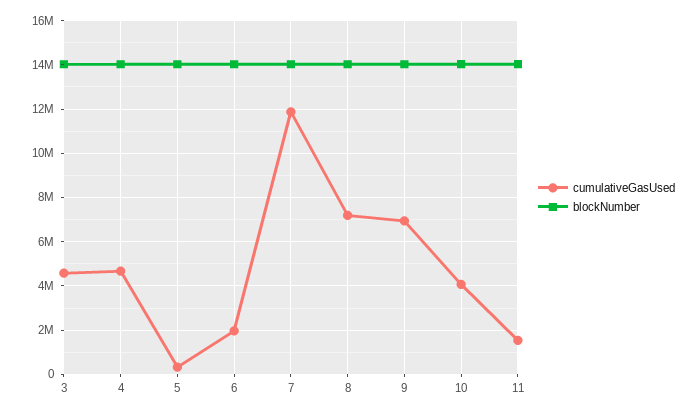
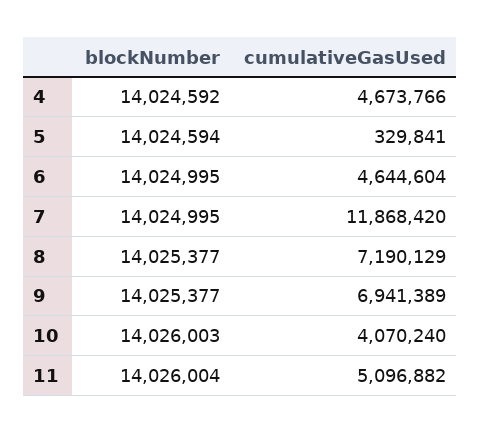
  {
    "cumulativeGasUsed": {
-     "3": 4500000,
      "4": 4673766,
      "5": 329841,
-     "6": 2000000,
+     "6": 4644604,
      "7": 11868420,
      "8": 7190129,
      "9": 6941389,
      "10": 4070240,
-     "11": 1500000
+     "11": 5096882
    },
    "blockNumber": {
-     "3": 14000000,
      "4": 14024592,
      "5": 14024594,
      "6": 14024995,
      "7": 14024995,
      "8": 14025377,
      "9": 14025377,
      "10": 14026003,
      "11": 14026004
    }
  }

